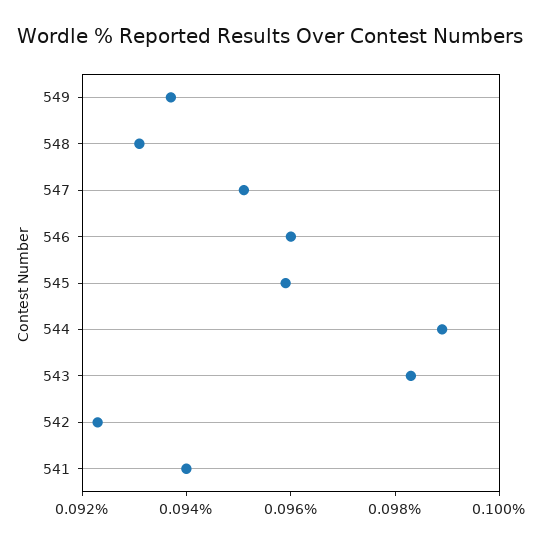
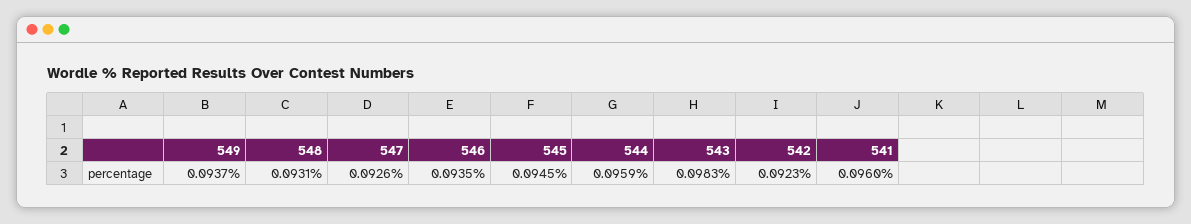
  {
    "549": 0.0937,
    "548": 0.0931,
-   "547": 0.095,
+   "547": 0.0926,
-   "546": 0.096,
+   "546": 0.0935,
-   "545": 0.096,
+   "545": 0.0945,
-   "544": 0.099,
+   "544": 0.0959,
    "543": 0.0983,
    "542": 0.0923,
-   "541": 0.094
+   "541": 0.096
  }

